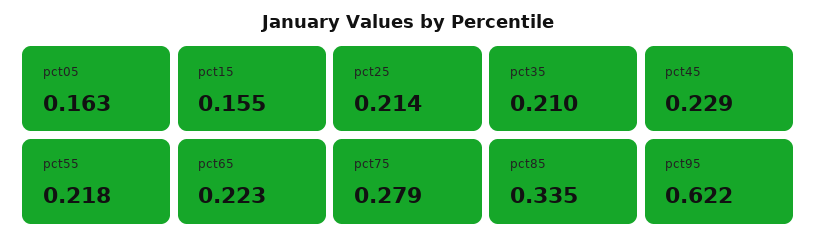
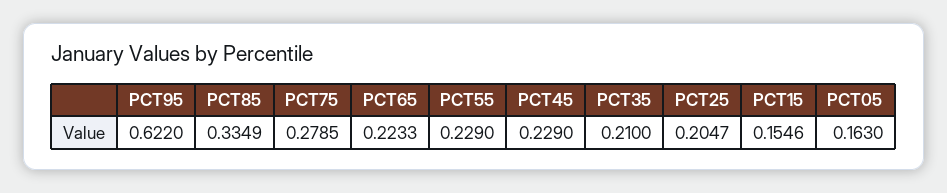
  {
    "pct05": 0.163,
    "pct15": 0.1546,
-   "pct25": 0.214,
+   "pct25": 0.2047,
    "pct35": 0.21,
    "pct45": 0.229,
-   "pct55": 0.218,
+   "pct55": 0.229,
    "pct65": 0.2233,
    "pct75": 0.2785,
    "pct85": 0.3349,
    "pct95": 0.622
  }

